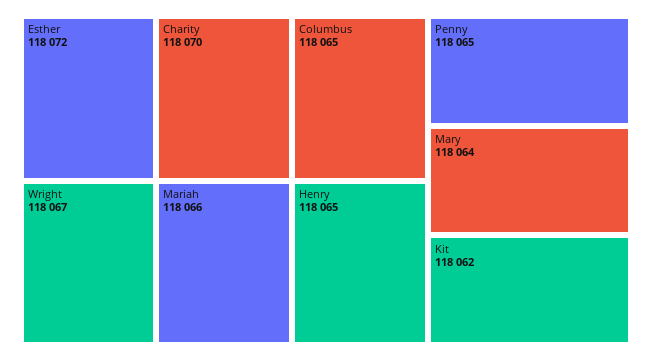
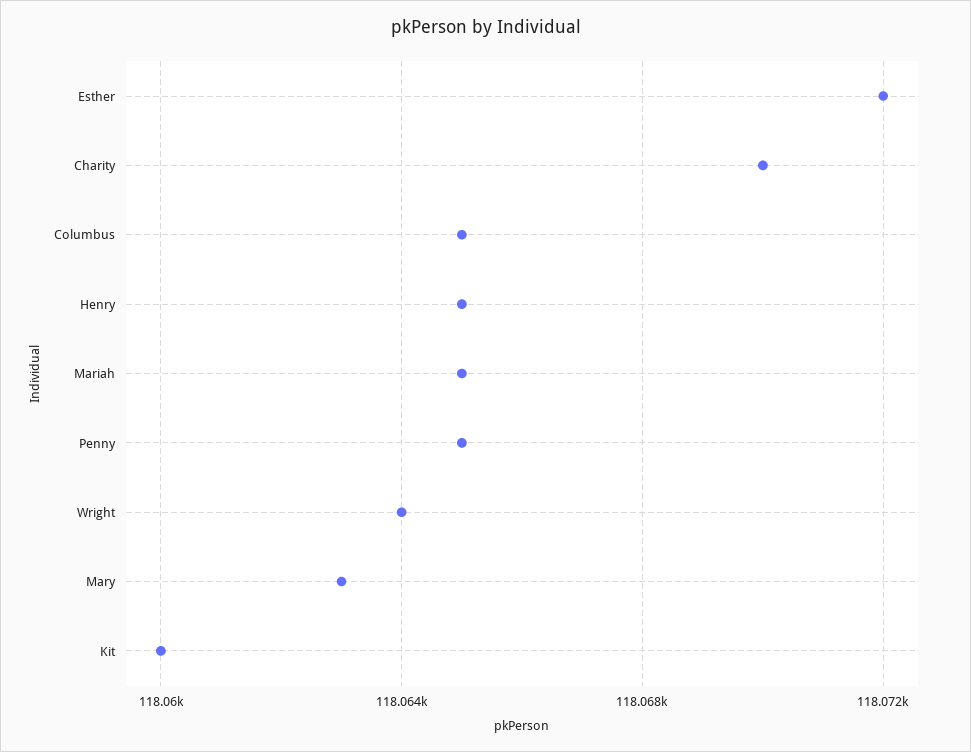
  {
    "Esther": 118072,
    "Charity": 118070,
-   "Wright": 118067,
+   "Wright": 118064,
-   "Mariah": 118066,
+   "Mariah": 118065,
    "Columbus": 118065,
    "Henry": 118065,
    "Penny": 118065,
-   "Mary": 118064,
+   "Mary": 118063,
-   "Kit": 118062
+   "Kit": 118060
  }

